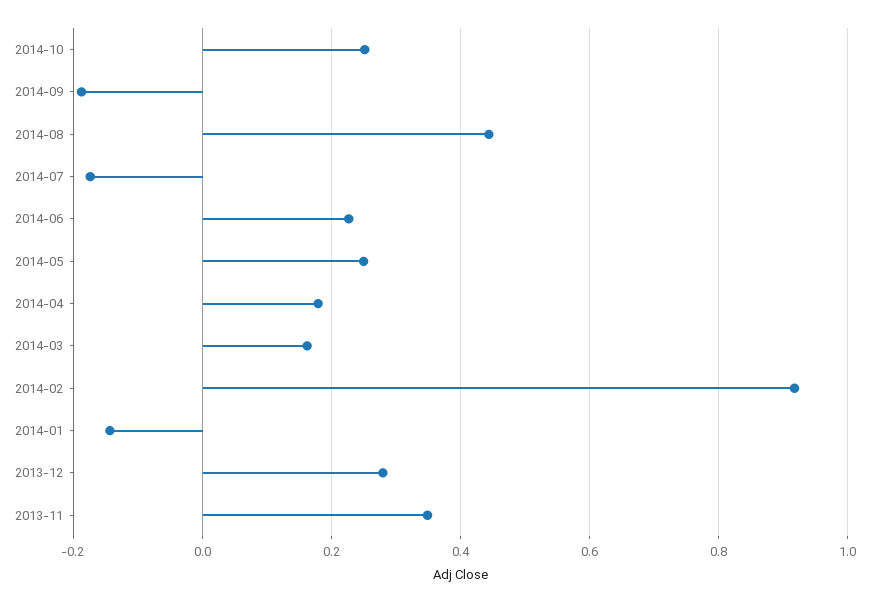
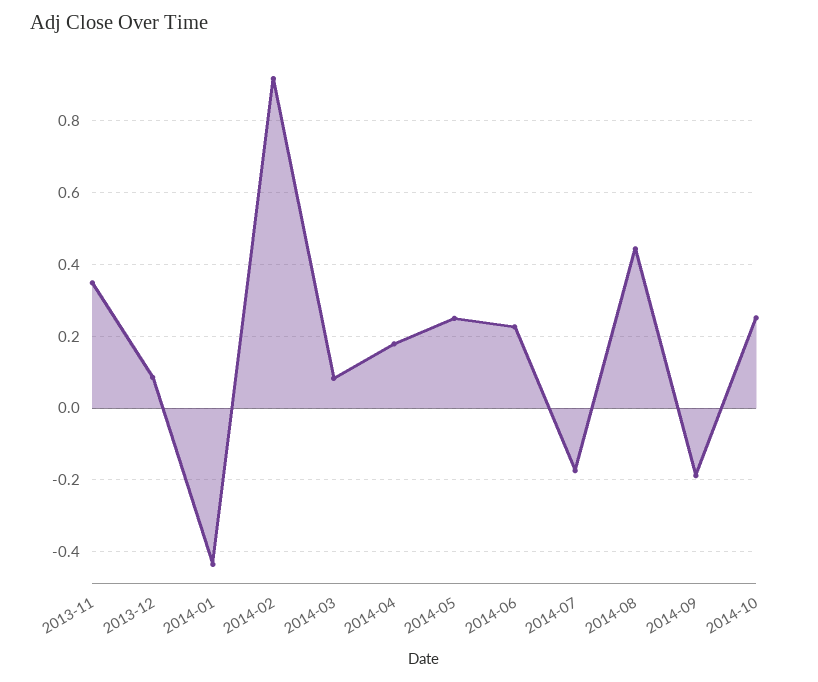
  {
    "2014-10": 0.26,
    "2014-09": -0.18,
    "2014-08": 0.44,
    "2014-07": -0.18,
    "2014-06": 0.22,
    "2014-05": 0.24,
    "2014-04": 0.18,
-   "2014-03": 0.16,
+   "2014-03": 0.08,
    "2014-02": 0.92,
-   "2014-01": -0.14,
+   "2014-01": -0.44,
-   "2013-12": 0.28,
+   "2013-12": 0.08,
    "2013-11": 0.34
  }

